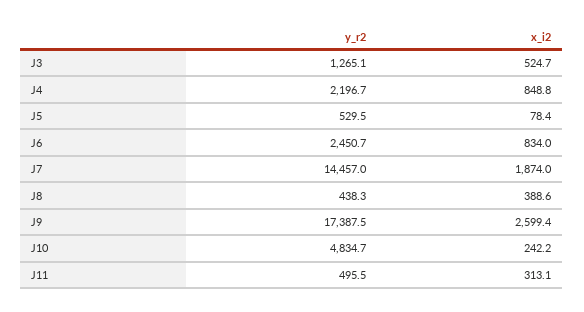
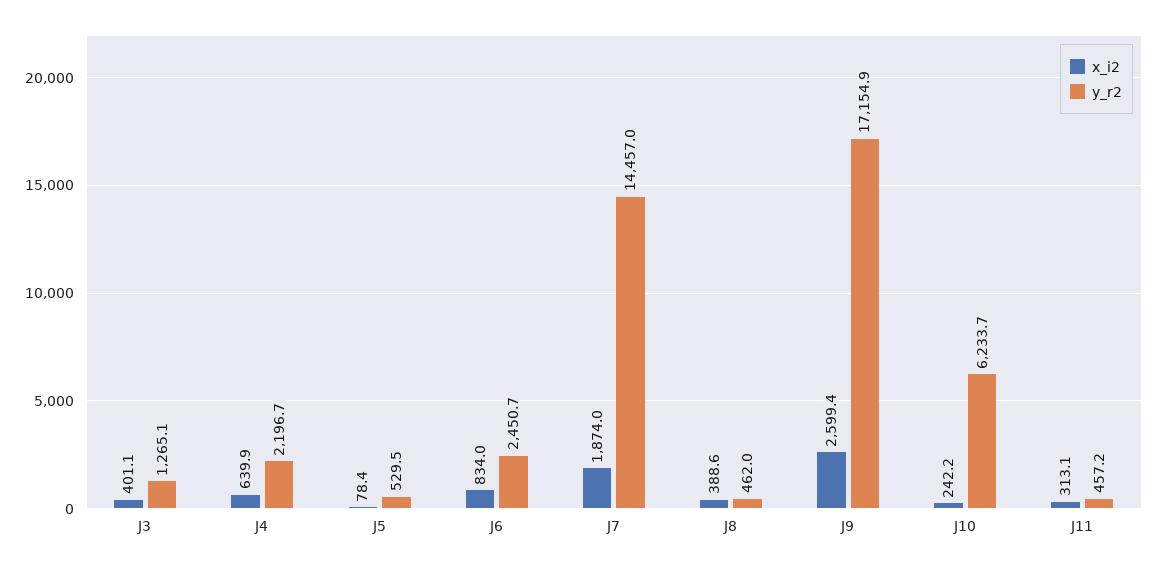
  {
    "y_r2": {
      "J3": 1265.1,
      "J4": 2196.7,
      "J5": 529.5,
      "J6": 2450.7,
      "J7": 14457,
-     "J8": 438.3,
+     "J8": 462,
-     "J9": 17387.5,
+     "J9": 17154.9,
-     "J10": 4834.7,
+     "J10": 6233.7,
-     "J11": 495.5
+     "J11": 457.2
    },
    "x_i2": {
-     "J3": 524.7,
+     "J3": 401.1,
-     "J4": 848.8,
+     "J4": 639.9,
      "J5": 78.4,
      "J6": 834,
      "J7": 1874,
      "J8": 388.6,
      "J9": 2599.4,
      "J10": 242.2,
      "J11": 313.1
    }
  }

